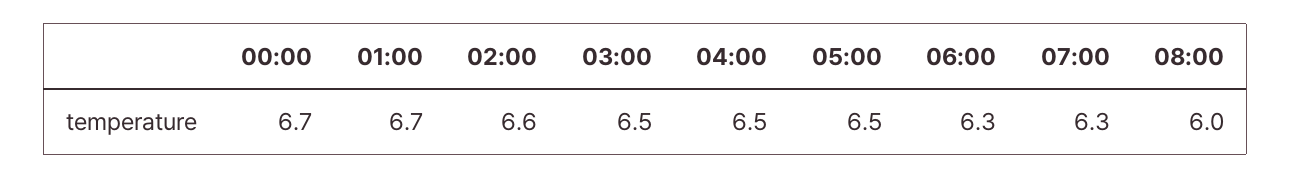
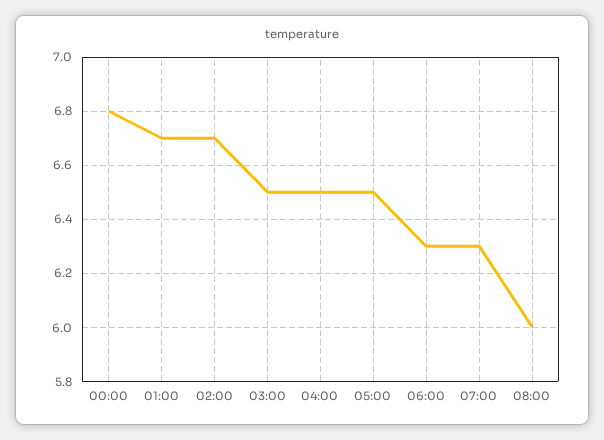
  {
-   "00:00": 6.7,
+   "00:00": 6.8,
    "01:00": 6.7,
-   "02:00": 6.6,
+   "02:00": 6.7,
    "03:00": 6.5,
    "04:00": 6.5,
    "05:00": 6.5,
    "06:00": 6.3,
    "07:00": 6.3,
    "08:00": 6
  }

